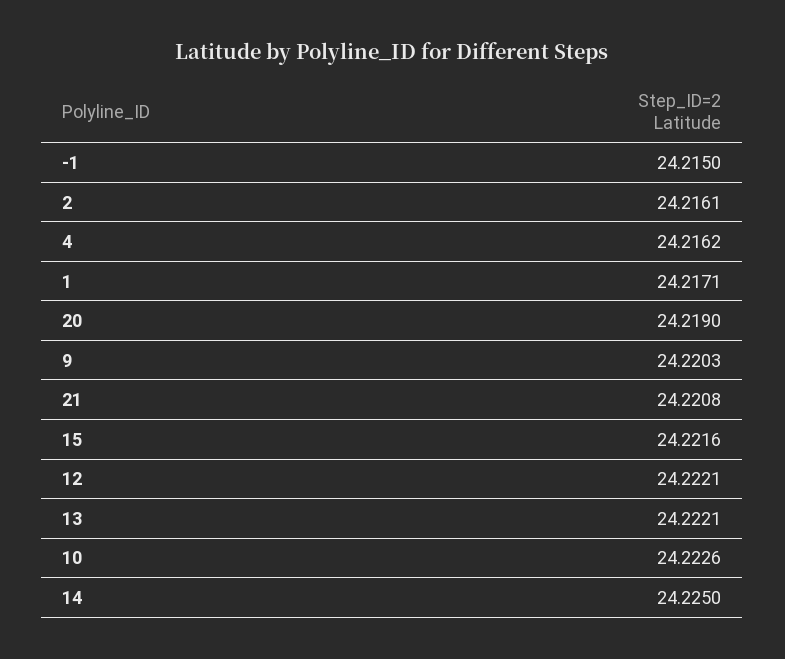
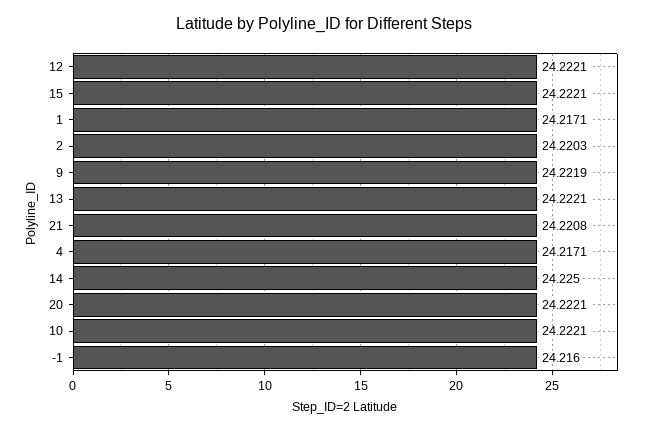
  {
-   "-1": 24.215,
+   "-1": 24.216,
-   "2": 24.2161,
+   "2": 24.2203,
-   "4": 24.2162,
+   "4": 24.2171,
    "1": 24.2171,
-   "20": 24.219,
+   "20": 24.2221,
-   "9": 24.2203,
+   "9": 24.2219,
    "21": 24.2208,
-   "15": 24.2216,
+   "15": 24.2221,
    "12": 24.2221,
    "13": 24.2221,
-   "10": 24.2226,
+   "10": 24.2221,
    "14": 24.225
  }

